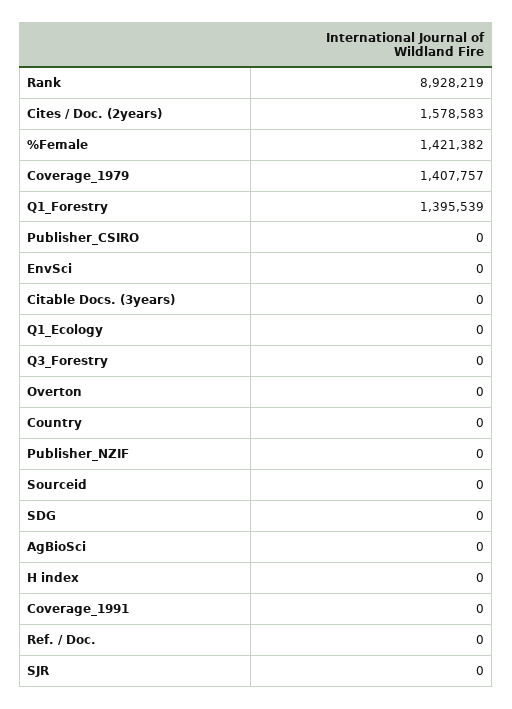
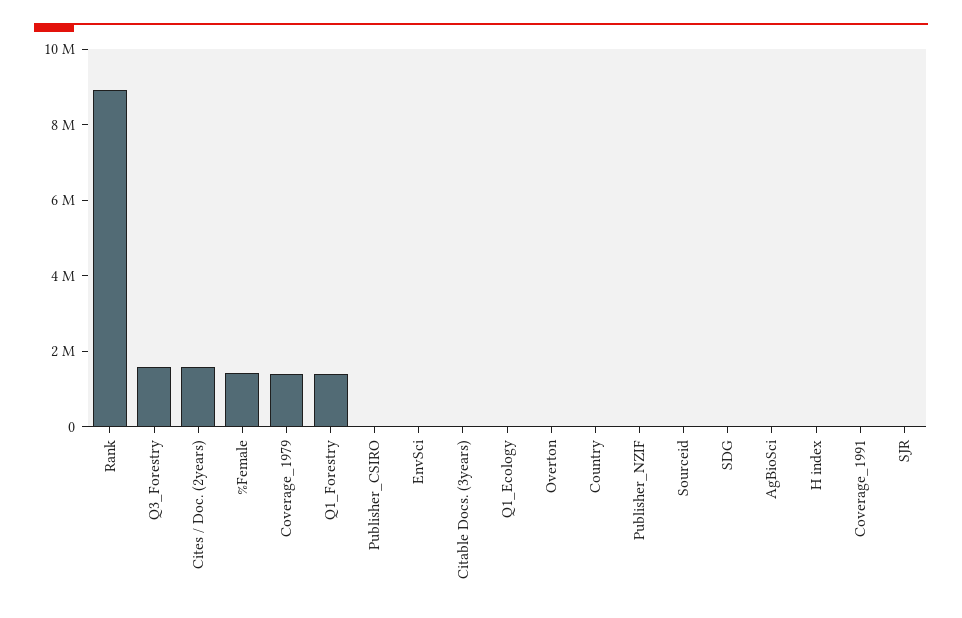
  {
    "Rank": 8928219,
    "Cites / Doc. (2years)": 1578583,
    "%Female": 1421382,
    "Coverage_1979": 1407757,
    "Q1_Forestry": 1395539,
    "Publisher_CSIRO": 0,
    "EnvSci": 0,
    "Citable Docs. (3years)": 0,
    "Q1_Ecology": 0,
-   "Q3_Forestry": 0,
+   "Q3_Forestry": 1500000,
    "Overton": 0,
    "Country": 0,
    "Publisher_NZIF": 0,
    "Sourceid": 0,
    "SDG": 0,
    "AgBioSci": 0,
    "H index": 0,
    "Coverage_1991": 0,
-   "Ref. / Doc.": 0,
    "SJR": 0
  }

